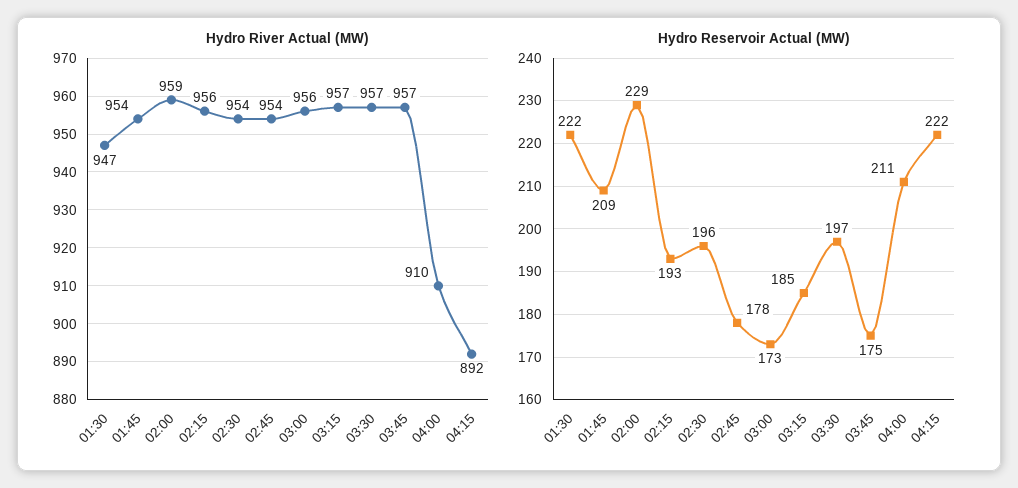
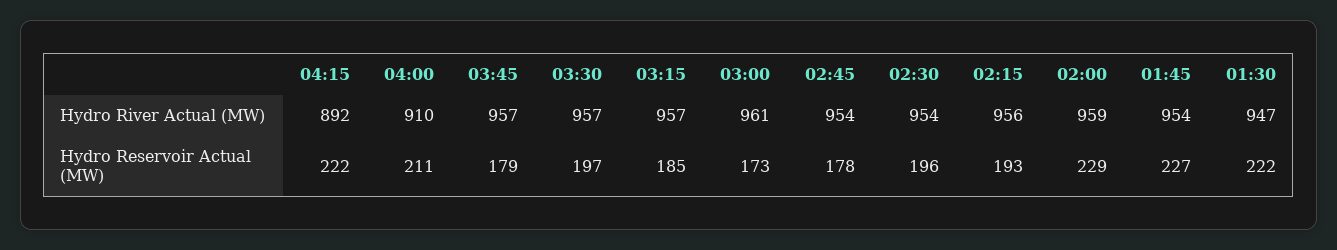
  {
    "Hydro River Actual (MW)": {
      "01:30": 947,
      "01:45": 954,
      "02:00": 959,
      "02:15": 956,
      "02:30": 954,
      "02:45": 954,
-     "03:00": 956,
+     "03:00": 961,
      "03:15": 957,
      "03:30": 957,
      "03:45": 957,
      "04:00": 910,
      "04:15": 892
    },
    "Hydro Reservoir Actual (MW)": {
      "01:30": 222,
-     "01:45": 209,
+     "01:45": 227,
      "02:00": 229,
      "02:15": 193,
      "02:30": 196,
      "02:45": 178,
      "03:00": 173,
      "03:15": 185,
      "03:30": 197,
-     "03:45": 175,
+     "03:45": 179,
      "04:00": 211,
      "04:15": 222
    }
  }

